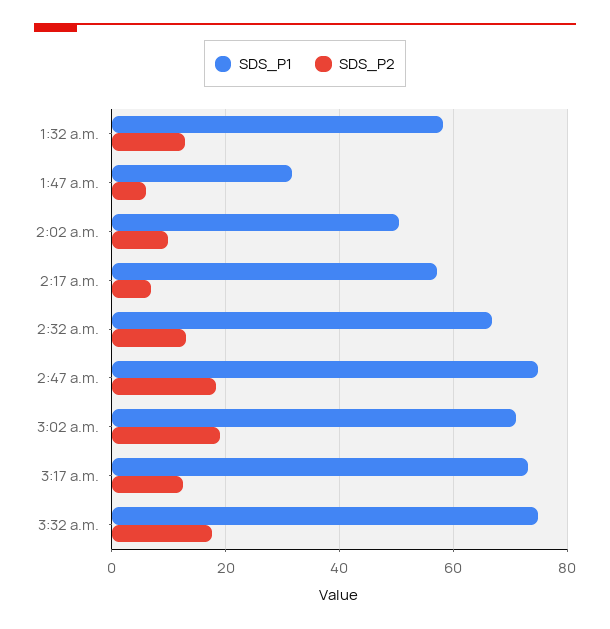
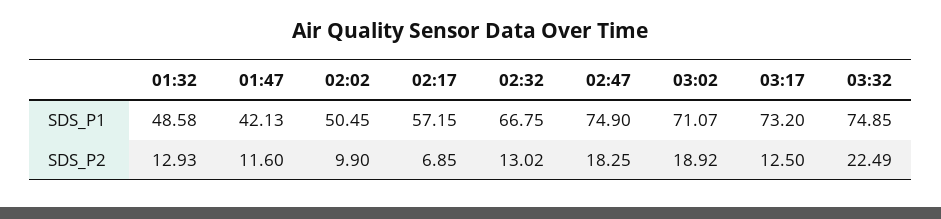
  {
    "SDS_P1": {
-     "1:32 a.m.": 58,
+     "1:32 a.m.": 48.58,
-     "1:47 a.m.": 32,
+     "1:47 a.m.": 42.13,
      "2:02 a.m.": 50.45,
      "2:17 a.m.": 57.15,
      "2:32 a.m.": 66.75,
      "2:47 a.m.": 74.9,
      "3:02 a.m.": 71.07,
      "3:17 a.m.": 73.2,
      "3:32 a.m.": 74.85
    },
    "SDS_P2": {
      "1:32 a.m.": 12.93,
-     "1:47 a.m.": 6,
+     "1:47 a.m.": 11.6,
      "2:02 a.m.": 9.9,
      "2:17 a.m.": 6.85,
      "2:32 a.m.": 13.02,
      "2:47 a.m.": 18.25,
      "3:02 a.m.": 18.92,
      "3:17 a.m.": 12.5,
-     "3:32 a.m.": 18
+     "3:32 a.m.": 22.49
    }
  }

